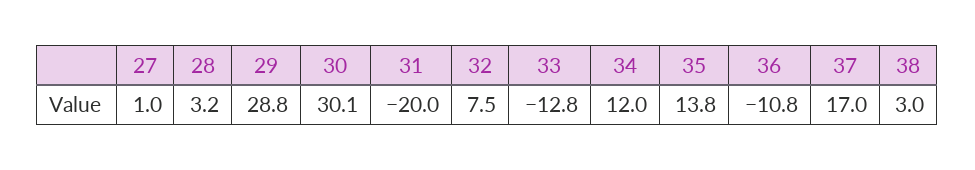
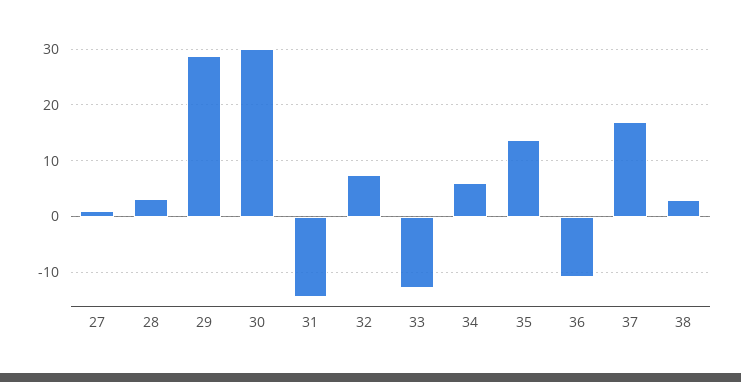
  {
    "27": 1,
    "28": 3.2,
    "29": 28.8,
    "30": 30.1,
-   "31": -20,
+   "31": -14,
    "32": 7.5,
    "33": -12.8,
-   "34": 12,
+   "34": 6,
    "35": 13.8,
    "36": -10.8,
    "37": 17,
    "38": 3
  }

